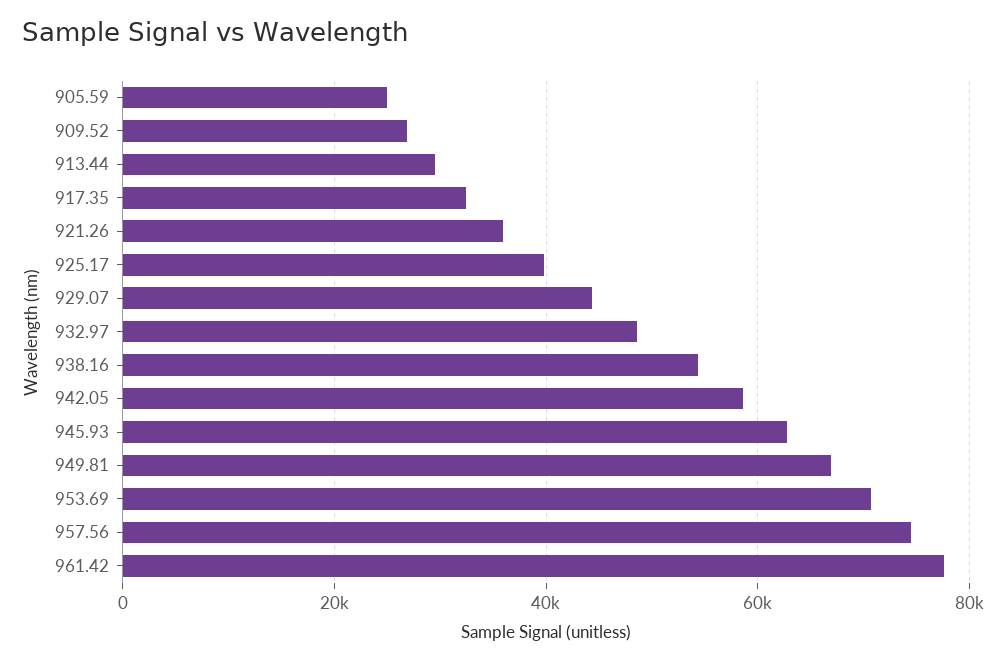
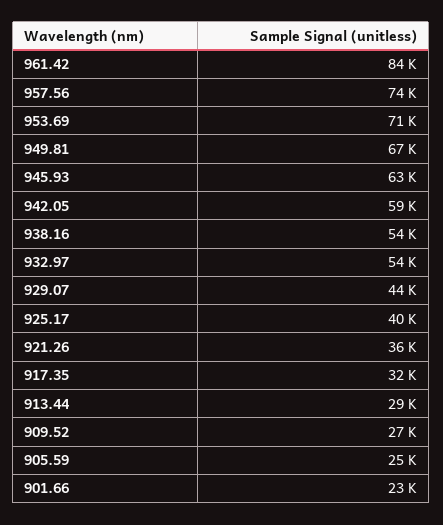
  {
    "905.59": 25000,
    "909.52": 27000,
    "913.44": 29000,
    "917.35": 32000,
    "921.26": 36000,
    "925.17": 40000,
    "929.07": 44000,
-   "932.97": 48000,
+   "932.97": 54000,
    "938.16": 54000,
    "942.05": 59000,
    "945.93": 63000,
    "949.81": 67000,
    "953.69": 71000,
    "957.56": 74000,
-   "961.42": 78000
+   "961.42": 84000,
+   "901.66": 23000
  }

